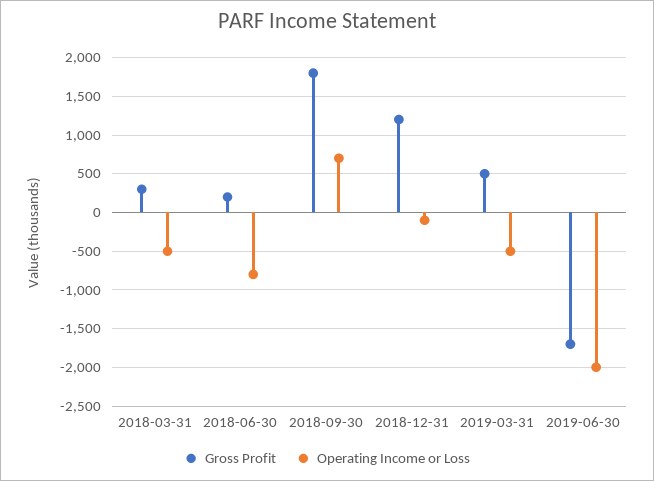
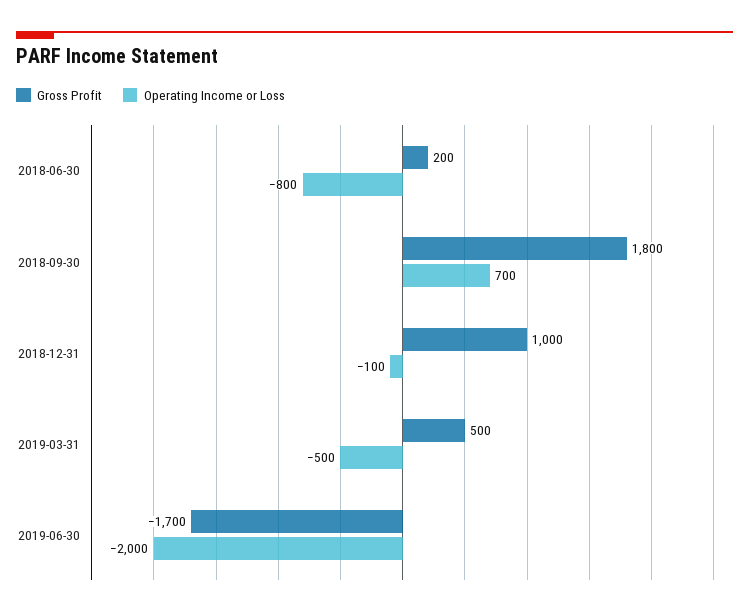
  {
    "Gross Profit": {
-     "2018-03-31": 300,
      "2018-06-30": 200,
      "2018-09-30": 1800,
-     "2018-12-31": 1200,
+     "2018-12-31": 1000,
      "2019-03-31": 500,
      "2019-06-30": -1700
    },
    "Operating Income or Loss": {
-     "2018-03-31": -500,
      "2018-06-30": -800,
      "2018-09-30": 700,
      "2018-12-31": -100,
      "2019-03-31": -500,
      "2019-06-30": -2000
    }
  }

